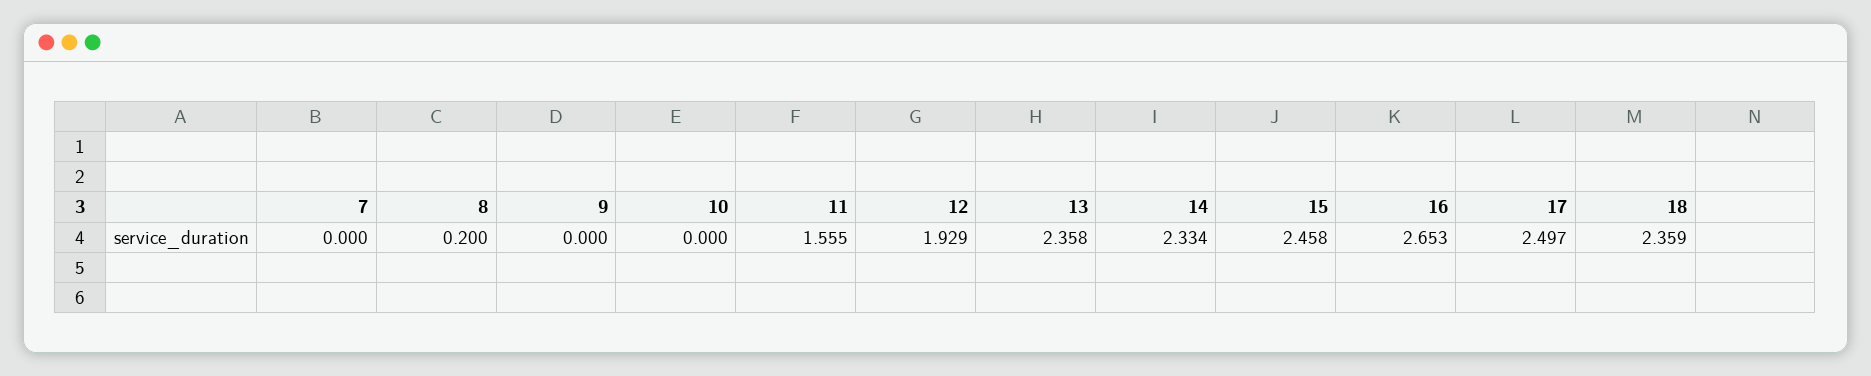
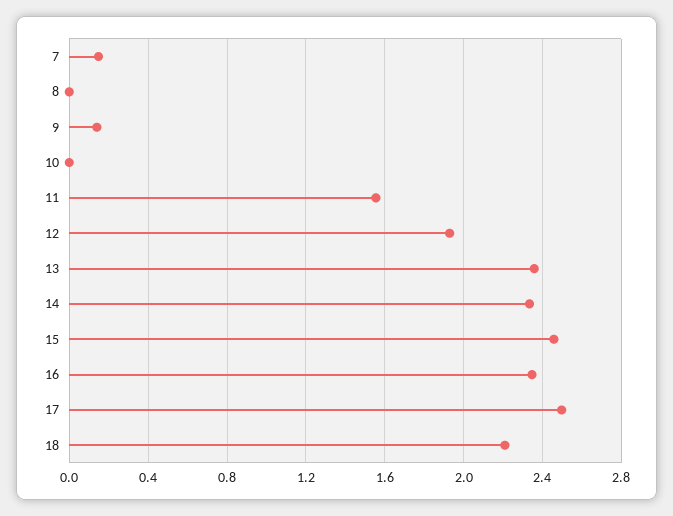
  {
-   "7": 0,
+   "7": 0.15,
-   "8": 0.2,
+   "8": 0,
-   "9": 0,
+   "9": 0.15,
    "10": 0,
    "11": 1.555,
    "12": 1.929,
    "13": 2.358,
    "14": 2.334,
    "15": 2.458,
-   "16": 2.653,
+   "16": 2.35,
    "17": 2.497,
-   "18": 2.359
+   "18": 2.2
  }

